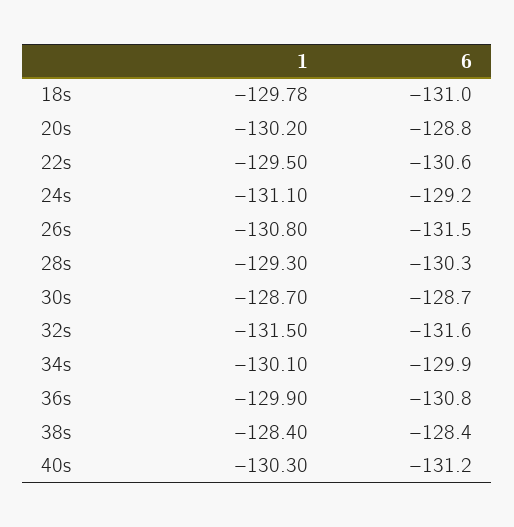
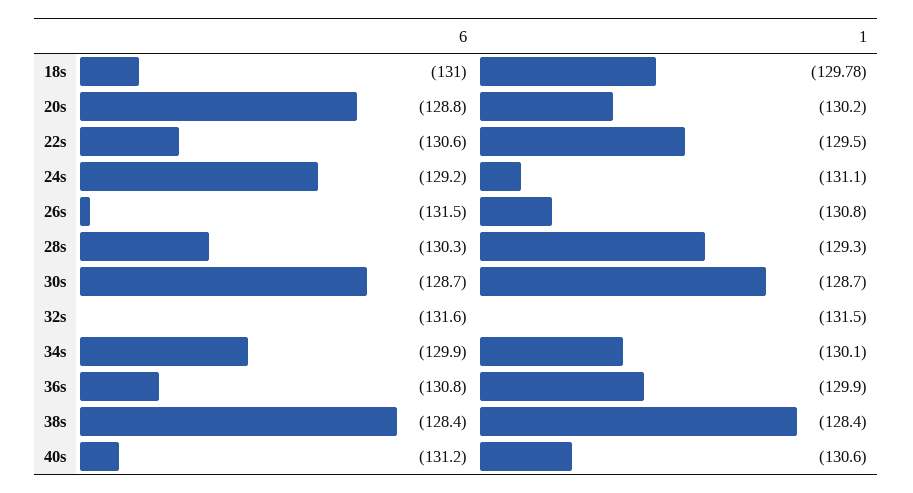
  {
    "1": {
      "18s": -129.78,
      "20s": -130.2,
      "22s": -129.5,
      "24s": -131.1,
      "26s": -130.8,
      "28s": -129.3,
      "30s": -128.7,
      "32s": -131.5,
      "34s": -130.1,
      "36s": -129.9,
      "38s": -128.4,
-     "40s": -130.3
+     "40s": -130.6
    },
    "6": {
      "18s": -131,
      "20s": -128.8,
      "22s": -130.6,
      "24s": -129.2,
      "26s": -131.5,
      "28s": -130.3,
      "30s": -128.7,
      "32s": -131.6,
      "34s": -129.9,
      "36s": -130.8,
      "38s": -128.4,
      "40s": -131.2
    }
  }

